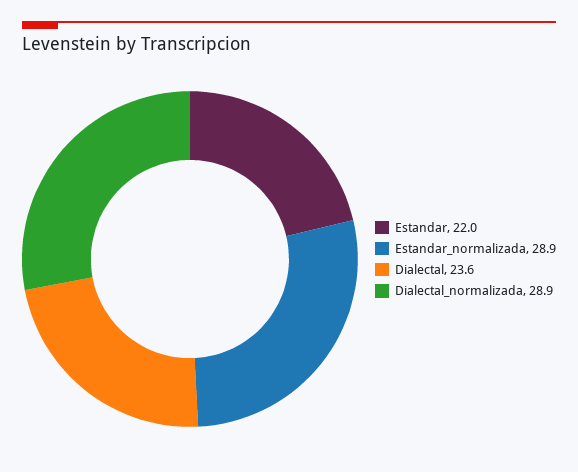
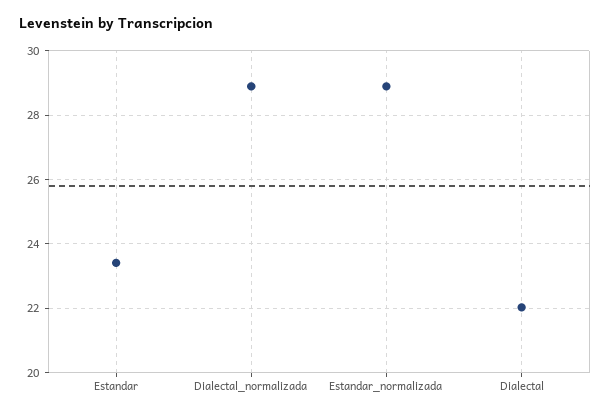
  {
-   "Estandar": 22,
+   "Estandar": 23.4,
    "Estandar_normalizada": 28.9,
-   "Dialectal": 23.6,
+   "Dialectal": 22,
    "Dialectal_normalizada": 28.9
  }

